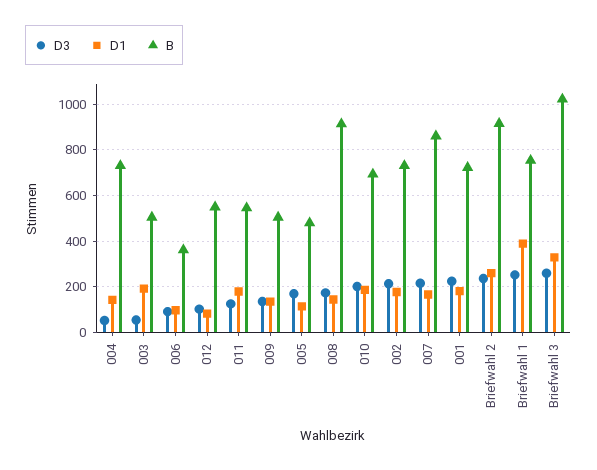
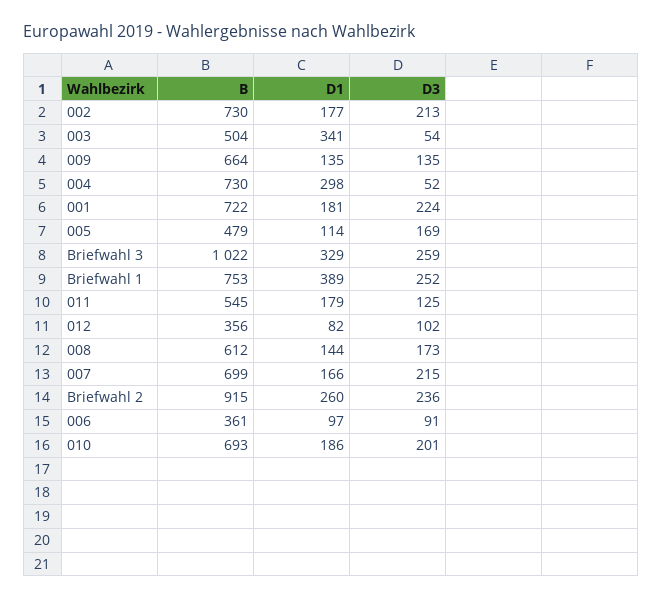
  {
    "D3": {
      "004": 52,
      "003": 54,
      "006": 91,
      "012": 102,
      "011": 125,
      "009": 135,
      "005": 169,
      "008": 173,
      "010": 201,
      "002": 213,
      "007": 215,
      "001": 224,
      "Briefwahl 2": 236,
      "Briefwahl 1": 252,
      "Briefwahl 3": 259
    },
    "D1": {
-     "004": 150,
+     "004": 298,
-     "003": 200,
+     "003": 341,
      "006": 97,
      "012": 82,
      "011": 179,
      "009": 135,
      "005": 114,
      "008": 144,
      "010": 186,
      "002": 177,
      "007": 166,
      "001": 181,
      "Briefwahl 2": 260,
      "Briefwahl 1": 389,
      "Briefwahl 3": 329
    },
    "B": {
      "004": 730,
      "003": 504,
      "006": 361,
-     "012": 550,
+     "012": 356,
      "011": 545,
-     "009": 500,
+     "009": 664,
      "005": 479,
-     "008": 900,
+     "008": 612,
      "010": 693,
      "002": 730,
-     "007": 850,
+     "007": 699,
      "001": 722,
      "Briefwahl 2": 915,
      "Briefwahl 1": 753,
      "Briefwahl 3": 1022
    }
  }

